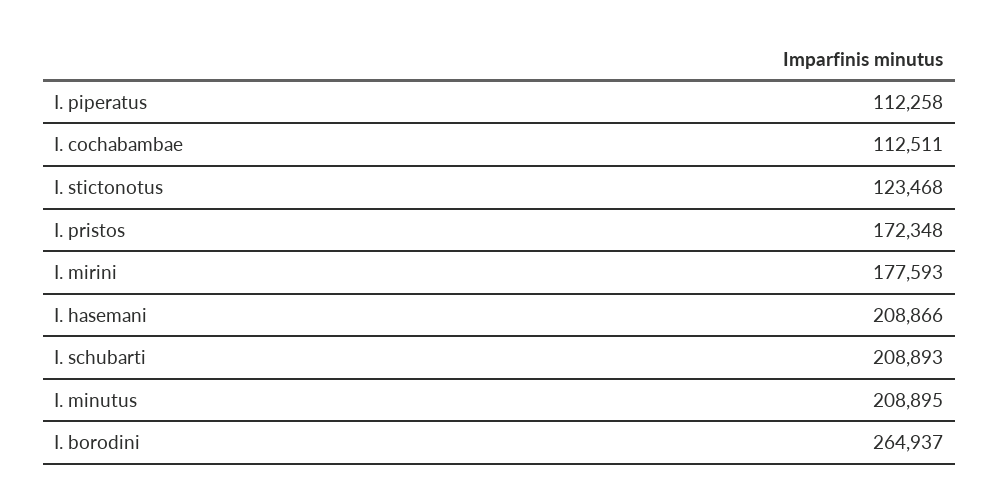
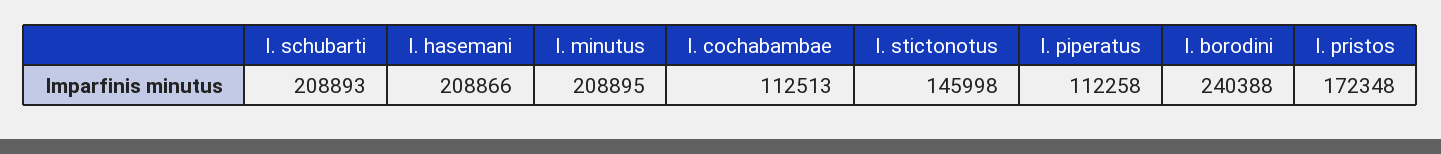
  {
    "I. piperatus": 112258,
-   "I. cochabambae": 112511,
+   "I. cochabambae": 112513,
-   "I. stictonotus": 123468,
+   "I. stictonotus": 145998,
    "I. pristos": 172348,
-   "I. mirini": 177593,
    "I. hasemani": 208866,
    "I. schubarti": 208893,
    "I. minutus": 208895,
-   "I. borodini": 264937
+   "I. borodini": 240388
  }

